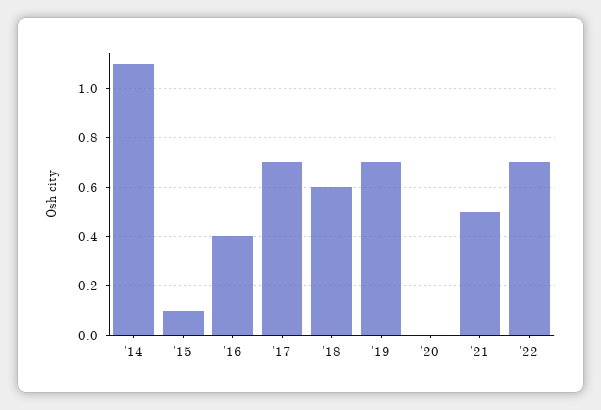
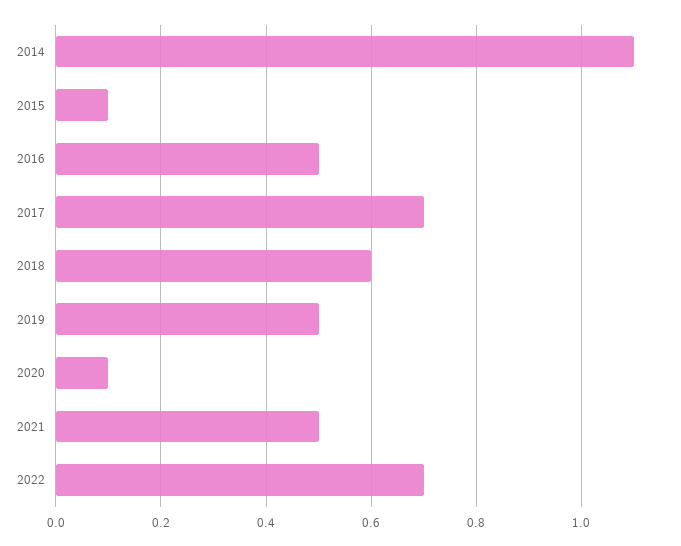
  {
    "'14": 1.1,
    "'15": 0.1,
-   "'16": 0.4,
+   "'16": 0.5,
    "'17": 0.7,
    "'18": 0.6,
-   "'19": 0.7,
+   "'19": 0.5,
-   "'20": 0,
+   "'20": 0.1,
    "'21": 0.5,
    "'22": 0.7
  }

